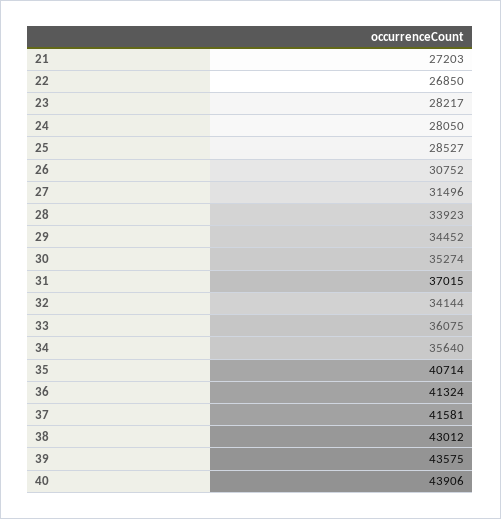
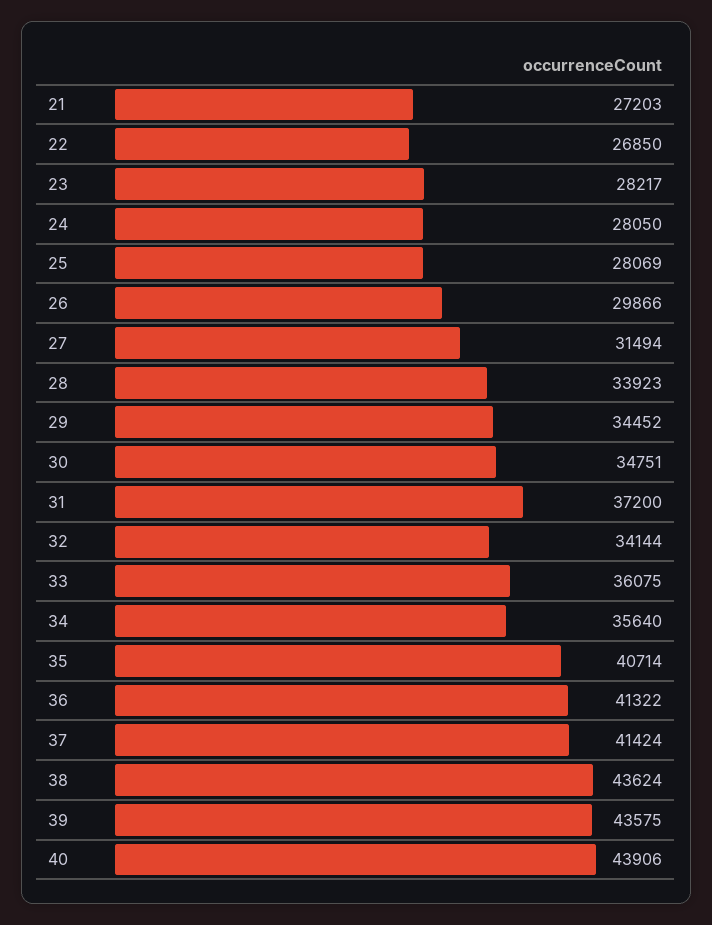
  {
    "21": 27203,
    "22": 26850,
    "23": 28217,
    "24": 28050,
-   "25": 28527,
+   "25": 28069,
-   "26": 30752,
+   "26": 29866,
-   "27": 31496,
+   "27": 31494,
    "28": 33923,
    "29": 34452,
-   "30": 35274,
+   "30": 34751,
-   "31": 37015,
+   "31": 37200,
    "32": 34144,
    "33": 36075,
    "34": 35640,
    "35": 40714,
-   "36": 41324,
+   "36": 41322,
-   "37": 41581,
+   "37": 41424,
-   "38": 43012,
+   "38": 43624,
    "39": 43575,
    "40": 43906
  }

